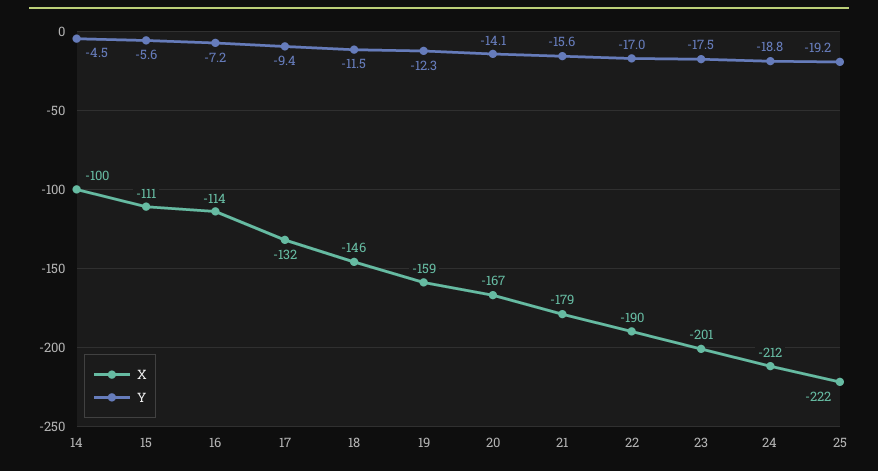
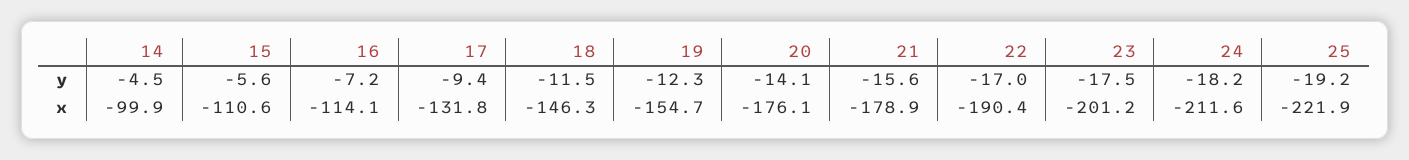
  {
    "X": {
      "14": -99.9,
      "15": -110.6,
      "16": -114.1,
      "17": -131.8,
      "18": -146.3,
-     "19": -159,
+     "19": -154.7,
-     "20": -167,
+     "20": -176.1,
      "21": -178.9,
      "22": -190.4,
      "23": -201.2,
      "24": -211.6,
      "25": -221.9
    },
    "Y": {
      "14": -4.5,
      "15": -5.6,
      "16": -7.2,
      "17": -9.4,
      "18": -11.5,
      "19": -12.3,
      "20": -14.1,
      "21": -15.6,
      "22": -17,
      "23": -17.5,
-     "24": -18.8,
+     "24": -18.2,
      "25": -19.2
    }
  }

